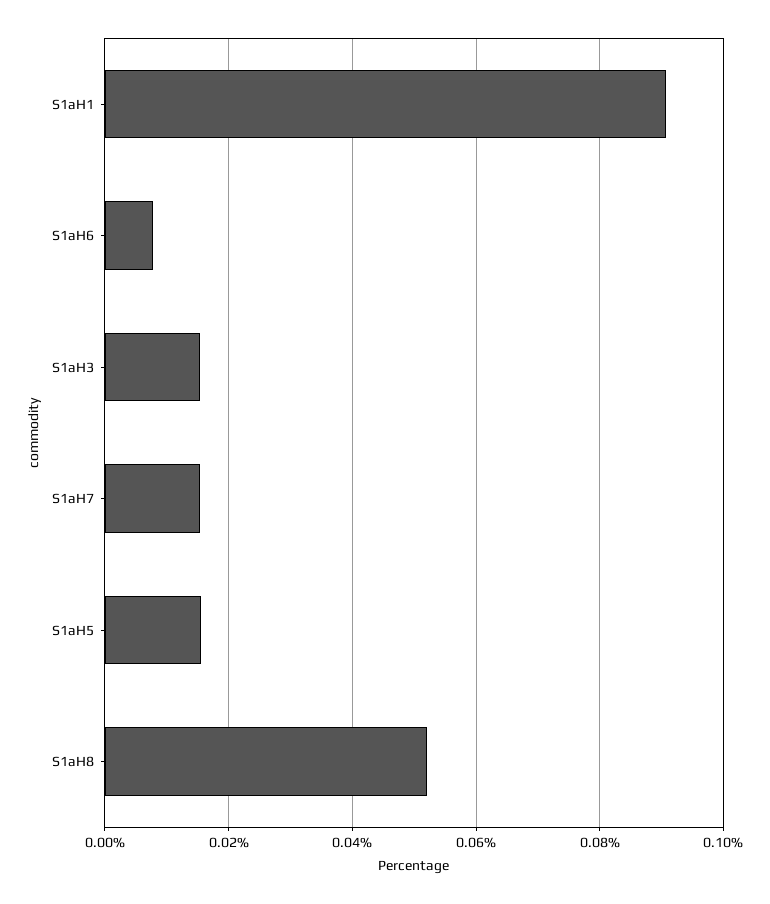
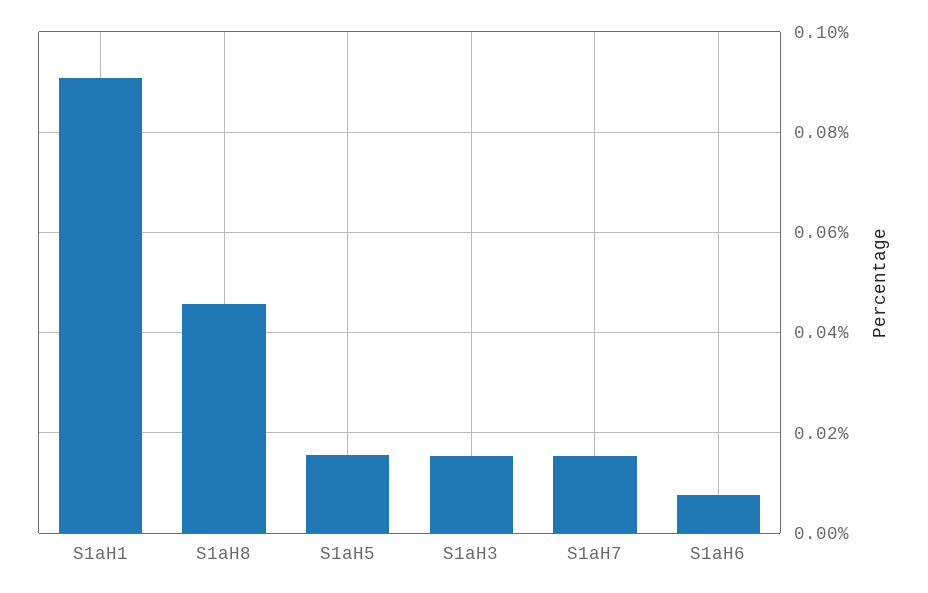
  {
    "S1aH1": 0.09,
    "S1aH6": 0.008,
    "S1aH3": 0.016,
    "S1aH7": 0.016,
    "S1aH5": 0.016,
-   "S1aH8": 0.052
+   "S1aH8": 0.046
  }

